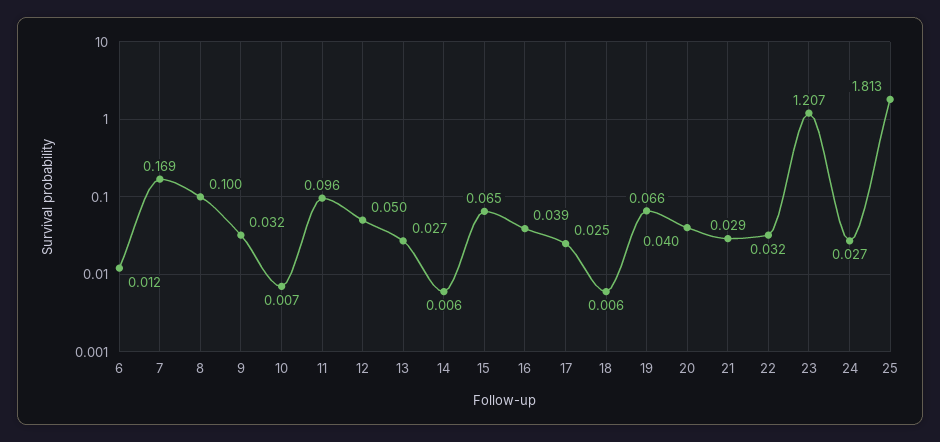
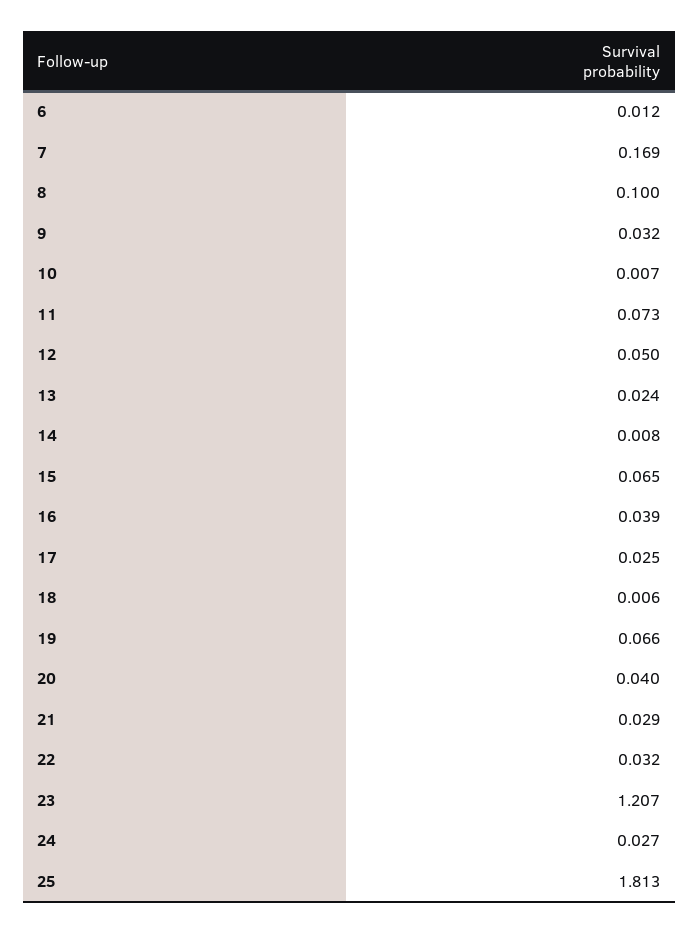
  {
    "6": 0.012,
    "7": 0.169,
    "8": 0.1,
    "9": 0.032,
    "10": 0.007,
-   "11": 0.096,
+   "11": 0.073,
    "12": 0.05,
-   "13": 0.027,
+   "13": 0.024,
-   "14": 0.006,
+   "14": 0.008,
    "15": 0.065,
    "16": 0.039,
    "17": 0.025,
    "18": 0.006,
    "19": 0.066,
    "20": 0.04,
    "21": 0.029,
    "22": 0.032,
    "23": 1.207,
    "24": 0.027,
    "25": 1.813
  }

